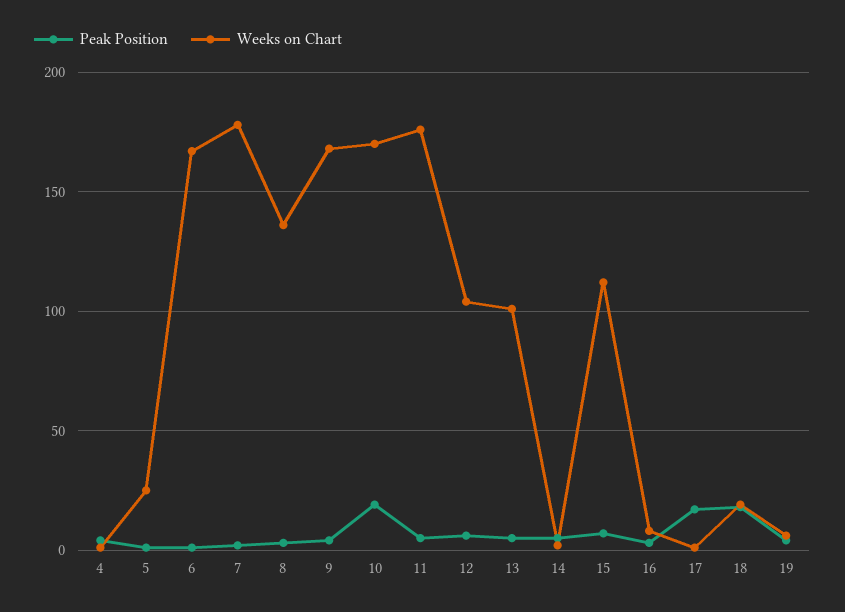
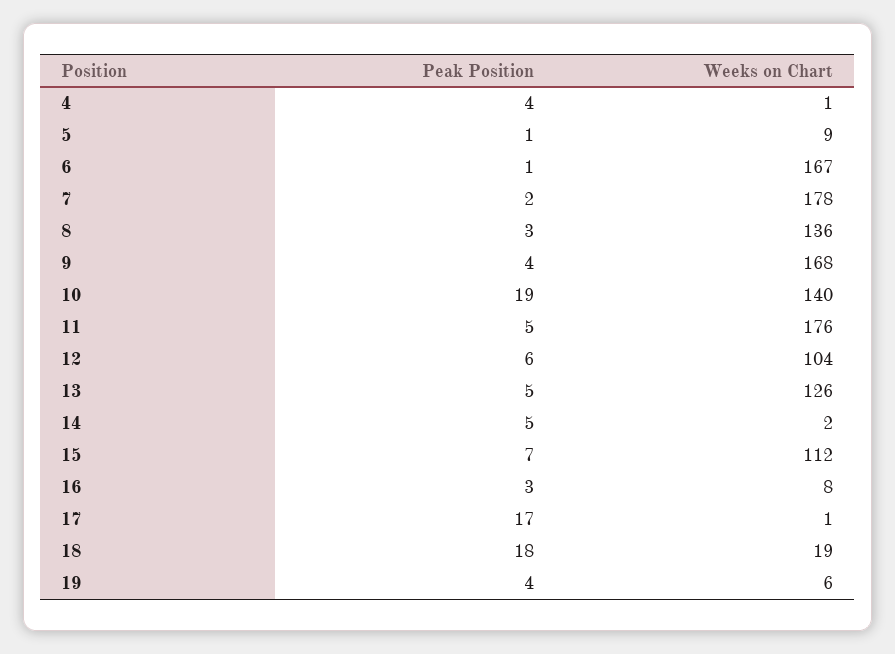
  {
    "Peak Position": {
      "4": 4,
      "5": 1,
      "6": 1,
      "7": 2,
      "8": 3,
      "9": 4,
      "10": 19,
      "11": 5,
      "12": 6,
      "13": 5,
      "14": 5,
      "15": 7,
      "16": 3,
      "17": 17,
      "18": 18,
      "19": 4
    },
    "Weeks on Chart": {
      "4": 1,
-     "5": 25,
+     "5": 9,
      "6": 167,
      "7": 178,
      "8": 136,
      "9": 168,
-     "10": 170,
+     "10": 140,
      "11": 176,
      "12": 104,
-     "13": 100,
+     "13": 126,
      "14": 2,
      "15": 112,
      "16": 8,
      "17": 1,
      "18": 19,
      "19": 6
    }
  }

